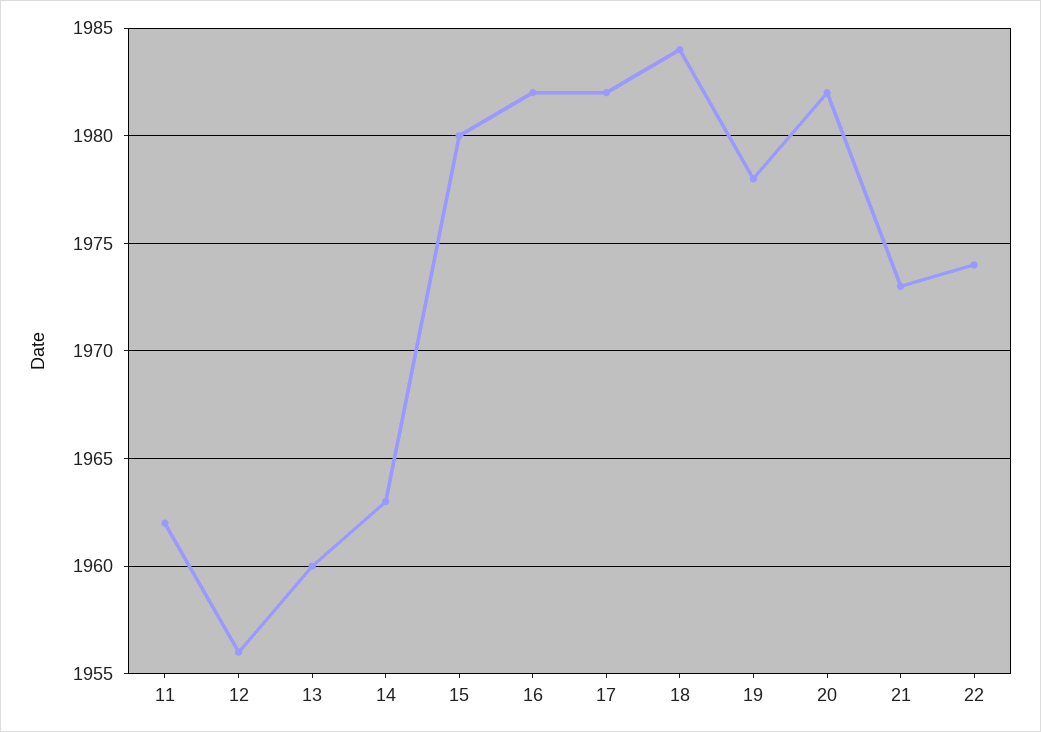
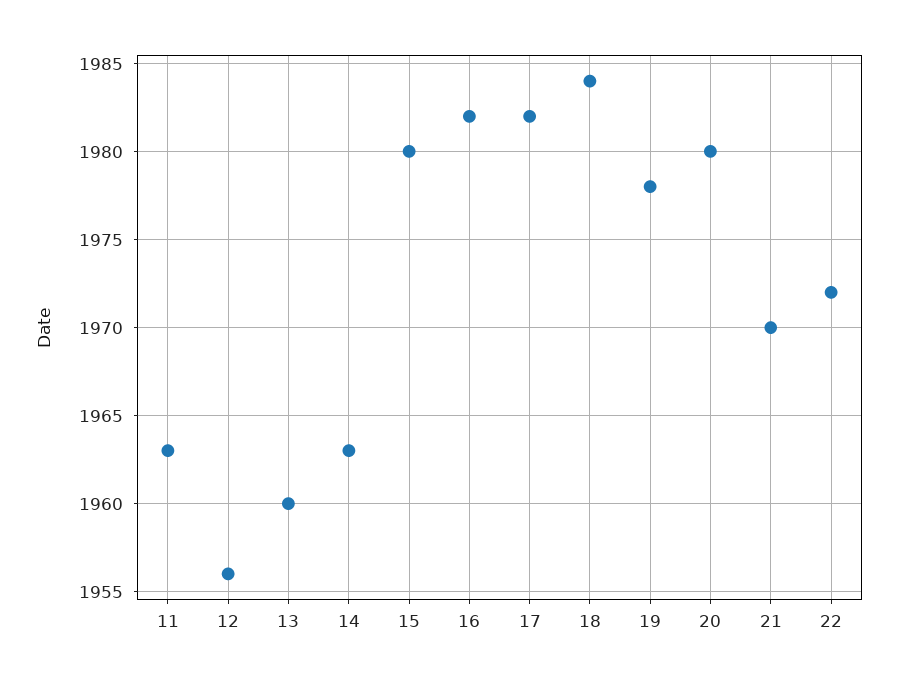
  {
-   "11": 1962,
+   "11": 1963,
    "12": 1956,
    "13": 1960,
    "14": 1963,
    "15": 1980,
    "16": 1982,
    "17": 1982,
    "18": 1984,
    "19": 1978,
-   "20": 1982,
+   "20": 1980,
-   "21": 1973,
+   "21": 1970,
-   "22": 1974
+   "22": 1972
  }

